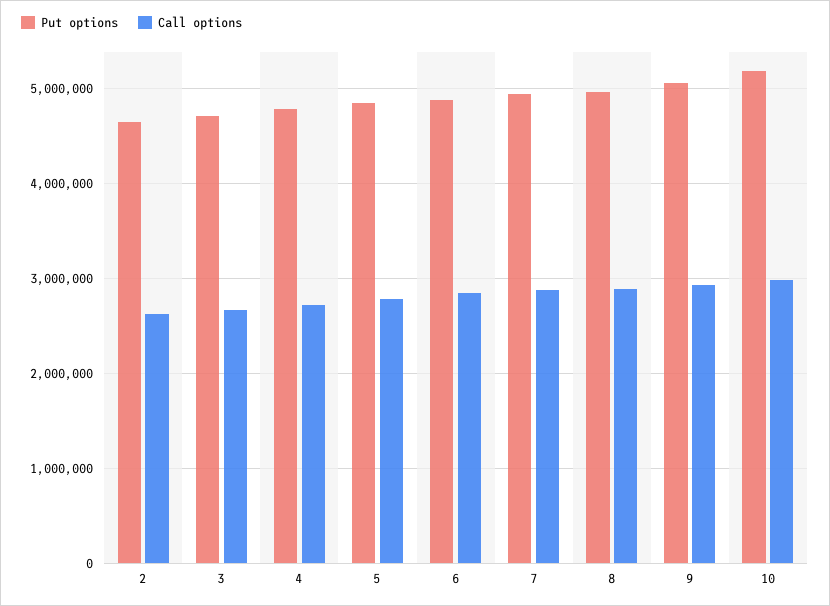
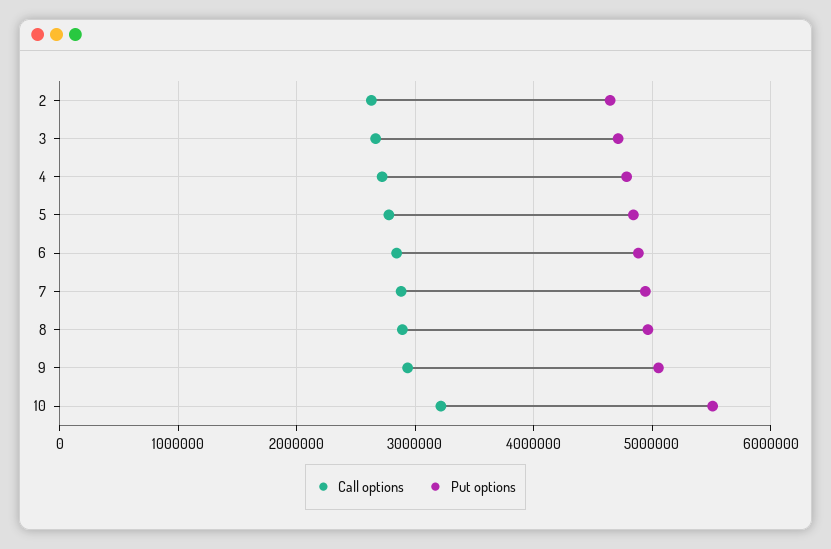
  {
    "Put options": {
      "2": 4600000,
      "3": 4700000,
      "4": 4800000,
      "5": 4800000,
      "6": 4900000,
      "7": 4900000,
      "8": 5000000,
      "9": 5100000,
-     "10": 5200000
+     "10": 5500000
    },
    "Call options": {
      "2": 2600000,
      "3": 2700000,
      "4": 2700000,
      "5": 2800000,
      "6": 2800000,
      "7": 2900000,
      "8": 2900000,
      "9": 2900000,
-     "10": 3000000
+     "10": 3200000
    }
  }

